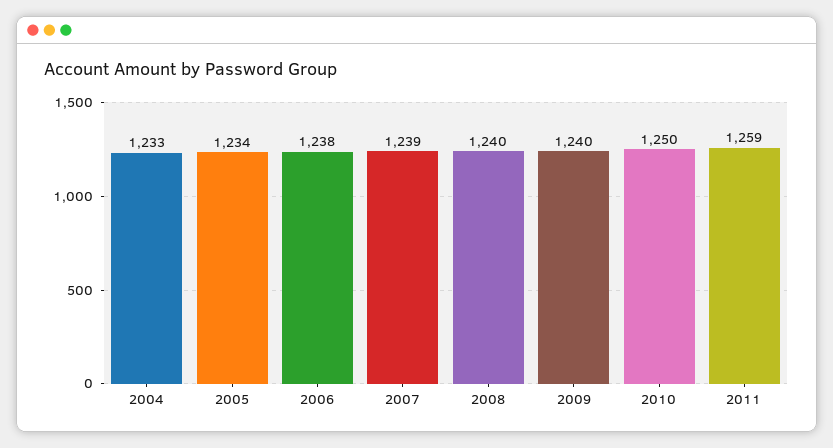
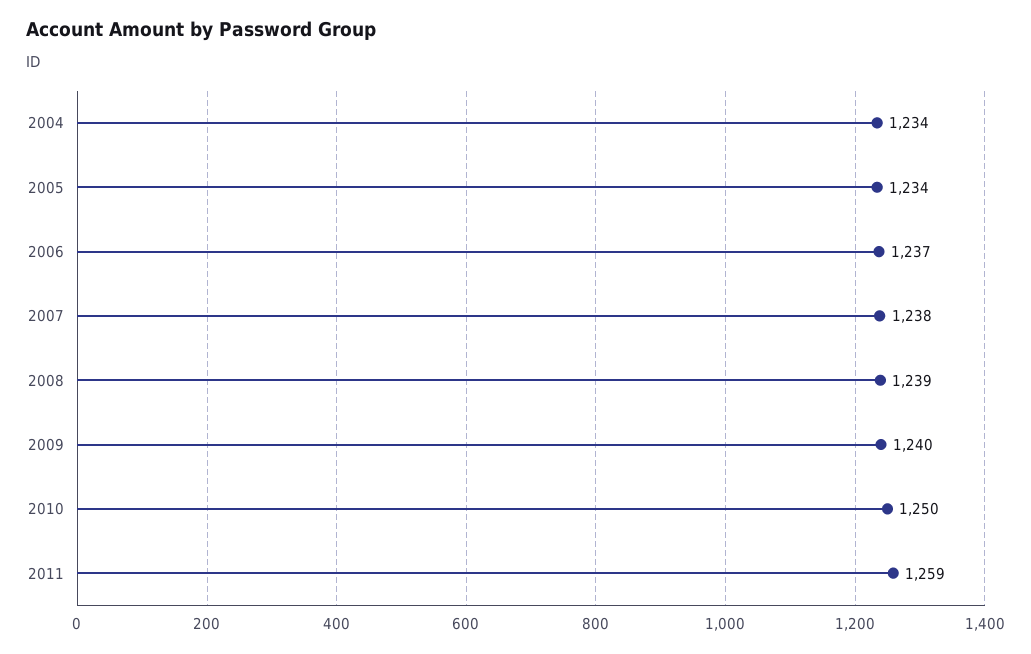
  {
-   "2004": 1233,
+   "2004": 1234,
    "2005": 1234,
-   "2006": 1238,
+   "2006": 1237,
-   "2007": 1239,
+   "2007": 1238,
-   "2008": 1240,
+   "2008": 1239,
    "2009": 1240,
    "2010": 1250,
    "2011": 1259
  }

